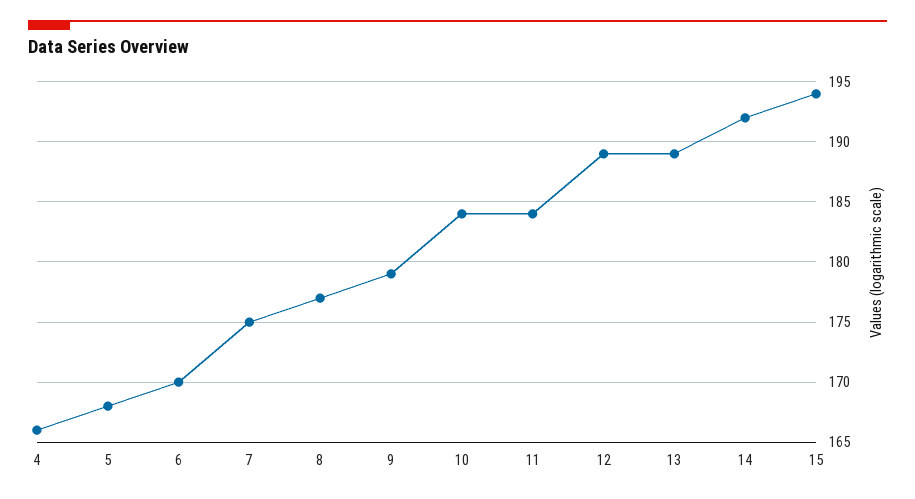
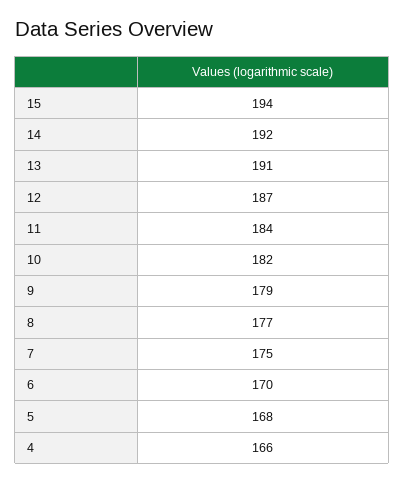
  {
    "4": 166,
    "5": 168,
    "6": 170,
    "7": 175,
    "8": 177,
    "9": 179,
-   "10": 184,
+   "10": 182,
    "11": 184,
-   "12": 189,
+   "12": 187,
-   "13": 189,
+   "13": 191,
    "14": 192,
    "15": 194
  }

